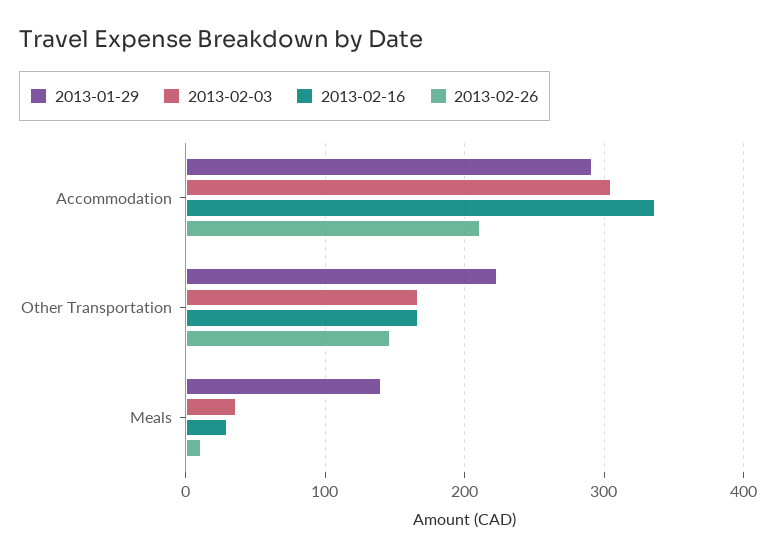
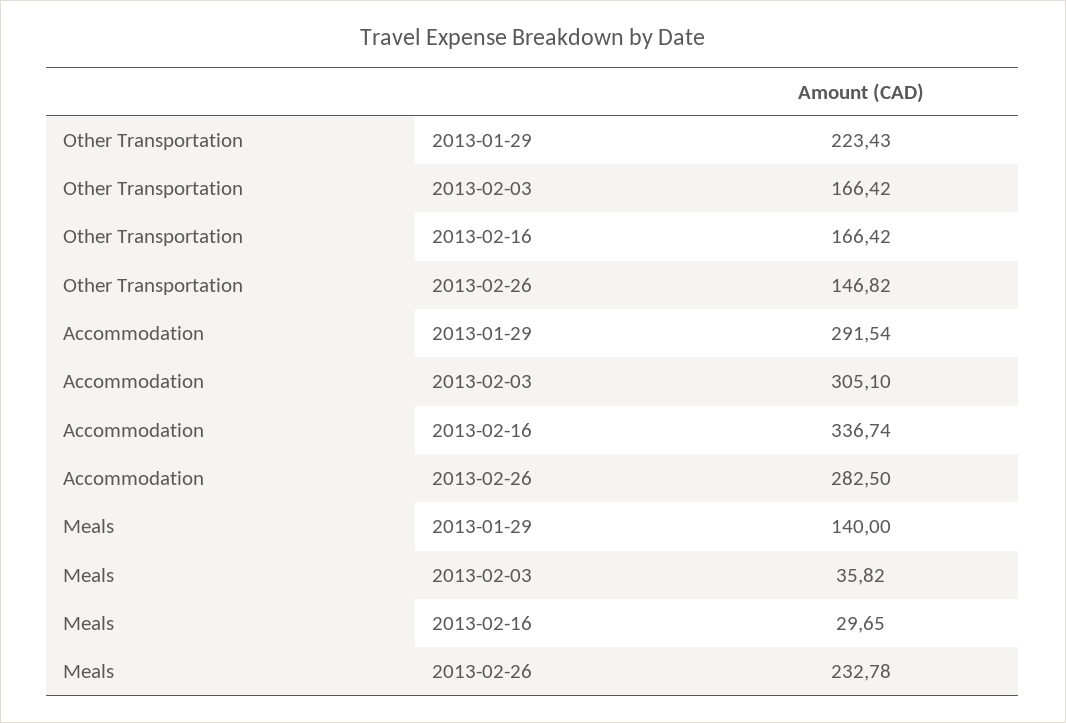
  {
    "2013-01-29": {
      "Accommodation": 291.54,
      "Other Transportation": 223.43,
      "Meals": 140
    },
    "2013-02-03": {
      "Accommodation": 305.1,
      "Other Transportation": 166.42,
      "Meals": 35.82
    },
    "2013-02-16": {
      "Accommodation": 336.74,
      "Other Transportation": 166.42,
      "Meals": 29.65
    },
    "2013-02-26": {
-     "Accommodation": 210,
+     "Accommodation": 282.5,
      "Other Transportation": 146.82,
-     "Meals": 10
+     "Meals": 232.78
    }
  }

